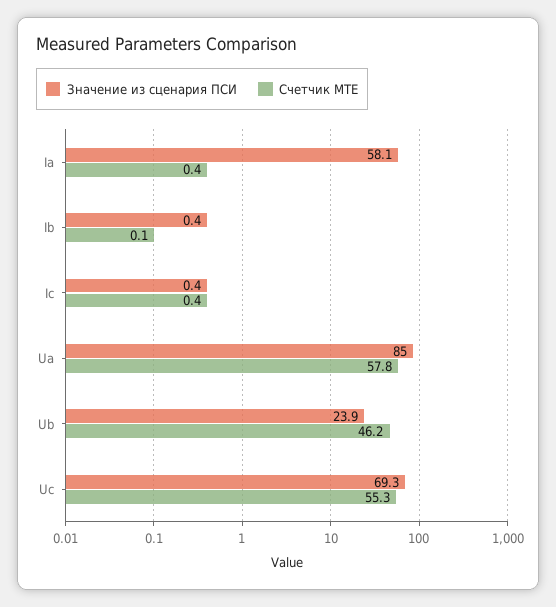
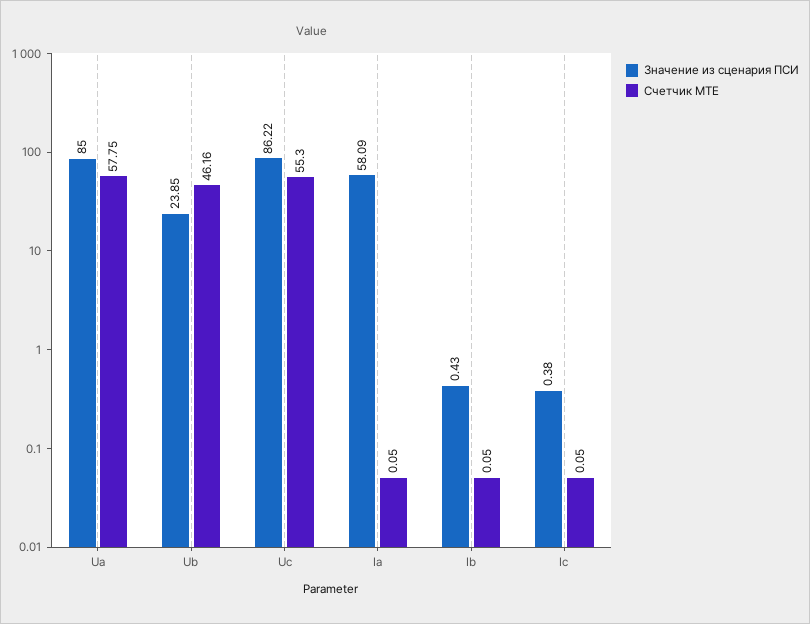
  {
    "Значение из сценария ПСИ": {
      "Ia": 58.09,
      "Ib": 0.43,
      "Ic": 0.38,
      "Ua": 85,
      "Ub": 23.85,
-     "Uc": 69.3
+     "Uc": 86.22
    },
    "Счетчик MTE": {
-     "Ia": 0.4,
+     "Ia": 0.05,
      "Ib": 0.05,
-     "Ic": 0.4,
+     "Ic": 0.05,
      "Ua": 57.75,
      "Ub": 46.16,
      "Uc": 55.3
    }
  }

